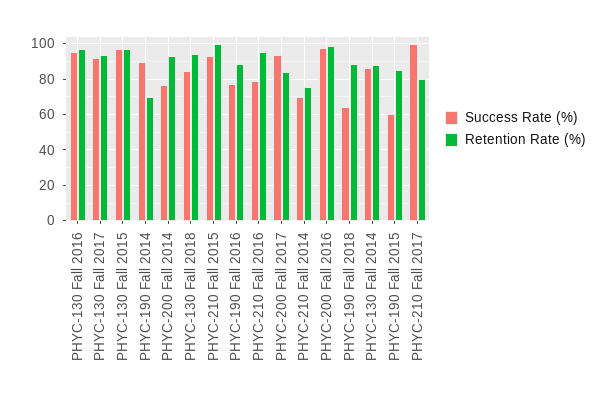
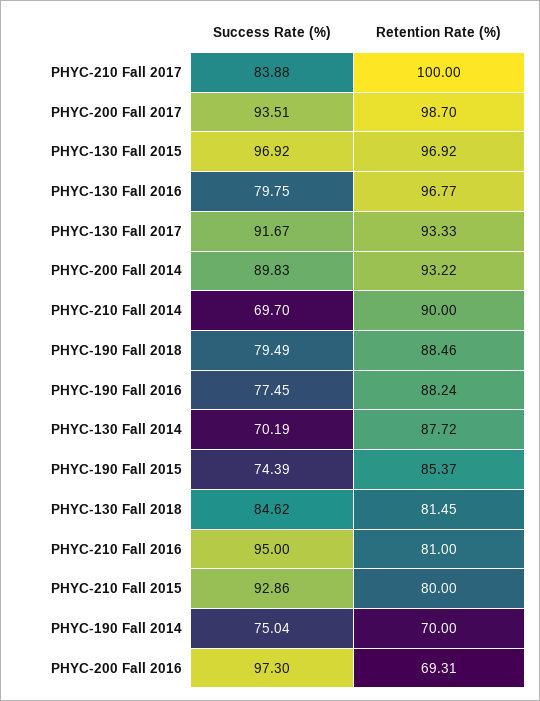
  {
    "Success Rate (%)": {
-     "PHYC-130 Fall 2016": 95,
+     "PHYC-130 Fall 2016": 79.75,
      "PHYC-130 Fall 2017": 91.67,
      "PHYC-130 Fall 2015": 96.92,
-     "PHYC-190 Fall 2014": 90,
+     "PHYC-190 Fall 2014": 75.04,
-     "PHYC-200 Fall 2014": 75,
+     "PHYC-200 Fall 2014": 89.83,
      "PHYC-130 Fall 2018": 84.62,
      "PHYC-210 Fall 2015": 92.86,
      "PHYC-190 Fall 2016": 77.45,
-     "PHYC-210 Fall 2016": 80,
+     "PHYC-210 Fall 2016": 95,
      "PHYC-200 Fall 2017": 93.51,
      "PHYC-210 Fall 2014": 69.7,
      "PHYC-200 Fall 2016": 97.3,
-     "PHYC-190 Fall 2018": 65,
+     "PHYC-190 Fall 2018": 79.49,
-     "PHYC-130 Fall 2014": 85,
+     "PHYC-130 Fall 2014": 70.19,
-     "PHYC-190 Fall 2015": 60,
+     "PHYC-190 Fall 2015": 74.39,
-     "PHYC-210 Fall 2017": 100
+     "PHYC-210 Fall 2017": 83.88
    },
    "Retention Rate (%)": {
      "PHYC-130 Fall 2016": 96.77,
      "PHYC-130 Fall 2017": 93.33,
      "PHYC-130 Fall 2015": 96.92,
      "PHYC-190 Fall 2014": 70,
      "PHYC-200 Fall 2014": 93.22,
-     "PHYC-130 Fall 2018": 95,
+     "PHYC-130 Fall 2018": 81.45,
-     "PHYC-210 Fall 2015": 100,
+     "PHYC-210 Fall 2015": 80,
      "PHYC-190 Fall 2016": 88.24,
-     "PHYC-210 Fall 2016": 95,
+     "PHYC-210 Fall 2016": 81,
-     "PHYC-200 Fall 2017": 85,
+     "PHYC-200 Fall 2017": 98.7,
-     "PHYC-210 Fall 2014": 75,
+     "PHYC-210 Fall 2014": 90,
-     "PHYC-200 Fall 2016": 100,
+     "PHYC-200 Fall 2016": 69.31,
      "PHYC-190 Fall 2018": 88.46,
      "PHYC-130 Fall 2014": 87.72,
      "PHYC-190 Fall 2015": 85.37,
-     "PHYC-210 Fall 2017": 80
+     "PHYC-210 Fall 2017": 100
    }
  }

